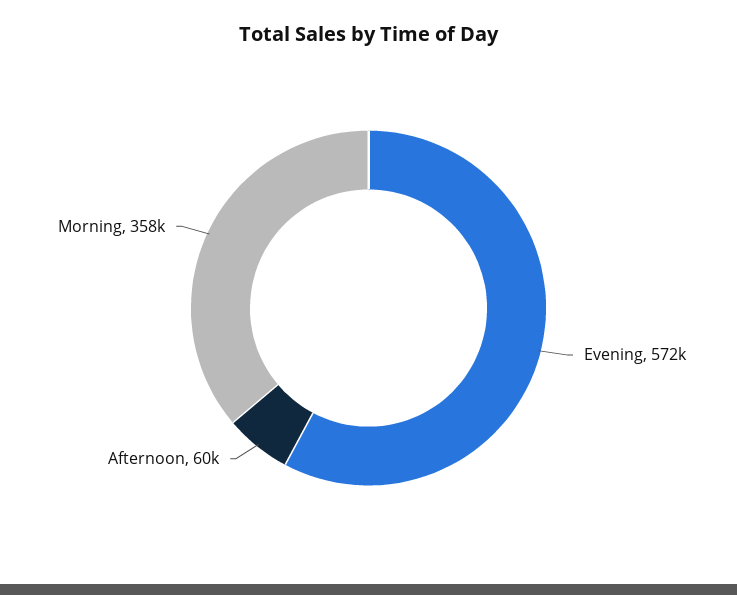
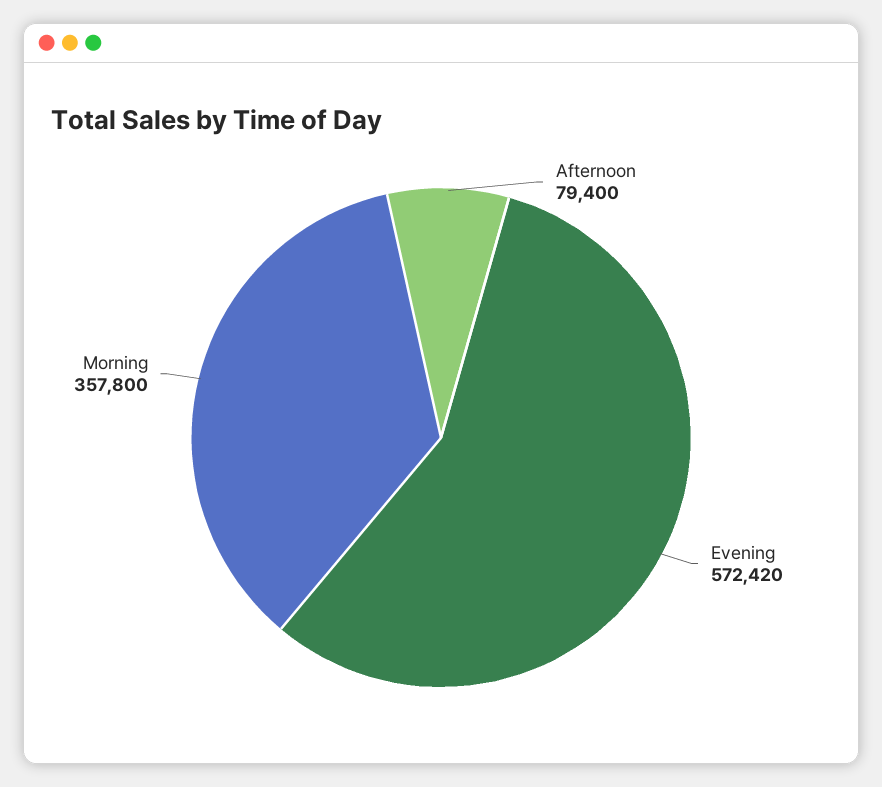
  {
    "Evening": 572420,
-   "Afternoon": 60000,
+   "Afternoon": 79400,
    "Morning": 357800
  }

